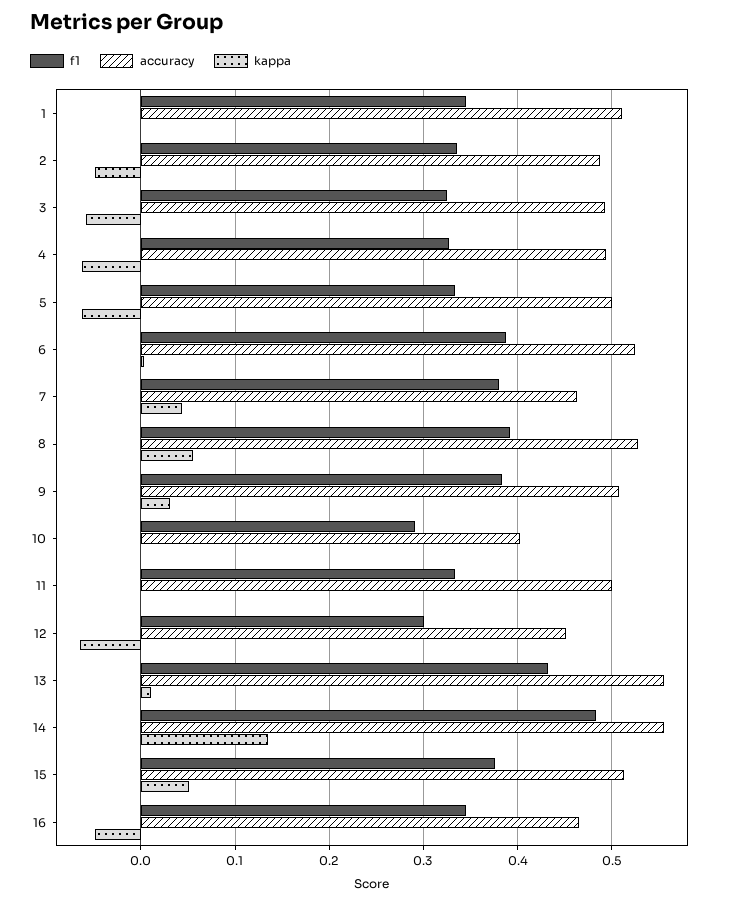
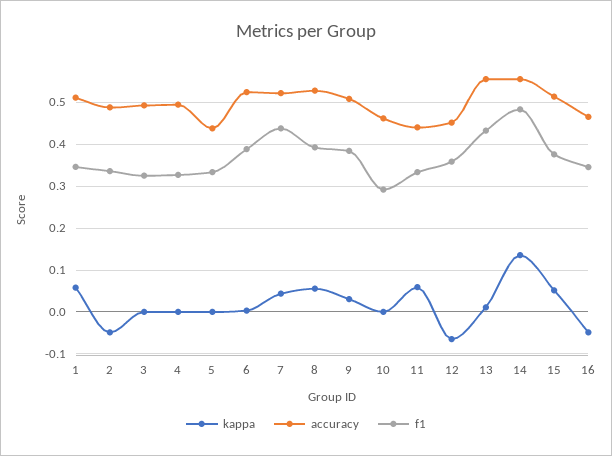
  {
    "f1": {
      "1": 0.35,
      "2": 0.34,
      "3": 0.33,
      "4": 0.33,
      "5": 0.33,
      "6": 0.39,
-     "7": 0.38,
+     "7": 0.44,
      "8": 0.39,
      "9": 0.38,
      "10": 0.29,
      "11": 0.33,
-     "12": 0.3,
+     "12": 0.36,
      "13": 0.43,
      "14": 0.48,
      "15": 0.38,
      "16": 0.35
    },
    "accuracy": {
      "1": 0.51,
      "2": 0.49,
      "3": 0.49,
      "4": 0.49,
-     "5": 0.5,
+     "5": 0.44,
      "6": 0.52,
-     "7": 0.46,
+     "7": 0.52,
      "8": 0.53,
      "9": 0.51,
-     "10": 0.4,
+     "10": 0.46,
-     "11": 0.5,
+     "11": 0.44,
      "12": 0.45,
      "13": 0.56,
      "14": 0.56,
      "15": 0.51,
      "16": 0.47
    },
    "kappa": {
-     "1": 0,
+     "1": 0.06,
      "2": -0.05,
-     "3": -0.06,
+     "3": 0,
-     "4": -0.06,
+     "4": 0,
-     "5": -0.06,
+     "5": 0,
      "6": 0,
      "7": 0.04,
      "8": 0.06,
      "9": 0.03,
      "10": 0,
-     "11": 0,
+     "11": 0.06,
      "12": -0.06,
      "13": 0.01,
      "14": 0.14,
      "15": 0.05,
      "16": -0.05
    }
  }

